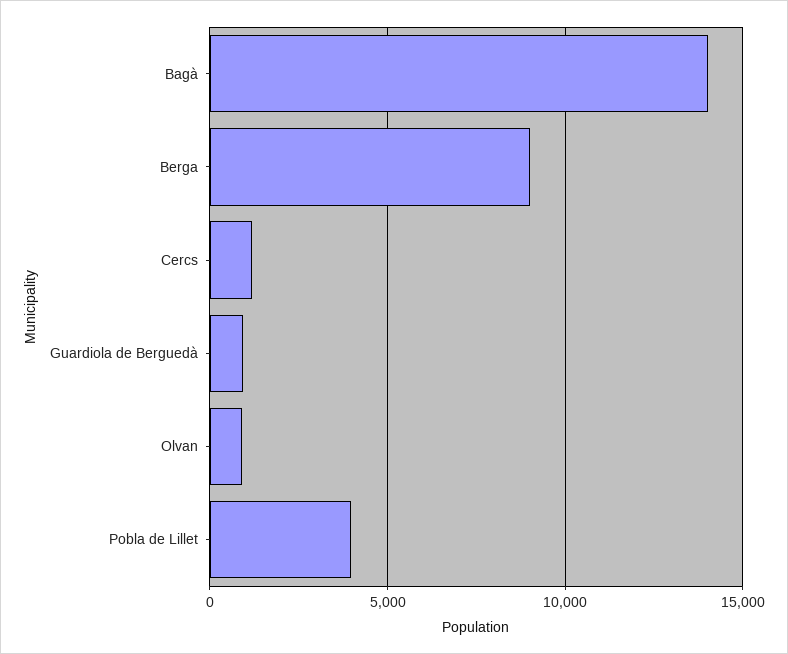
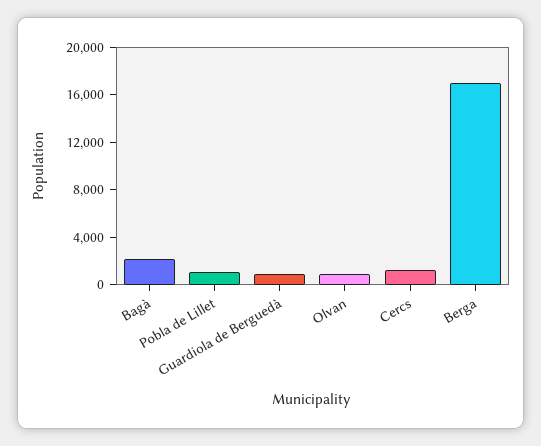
  {
-   "Bagà": 14000,
+   "Bagà": 2000,
-   "Berga": 9000,
+   "Berga": 17000,
    "Cercs": 1000,
    "Guardiola de Berguedà": 1000,
    "Olvan": 1000,
-   "Pobla de Lillet": 4000
+   "Pobla de Lillet": 1000
  }

